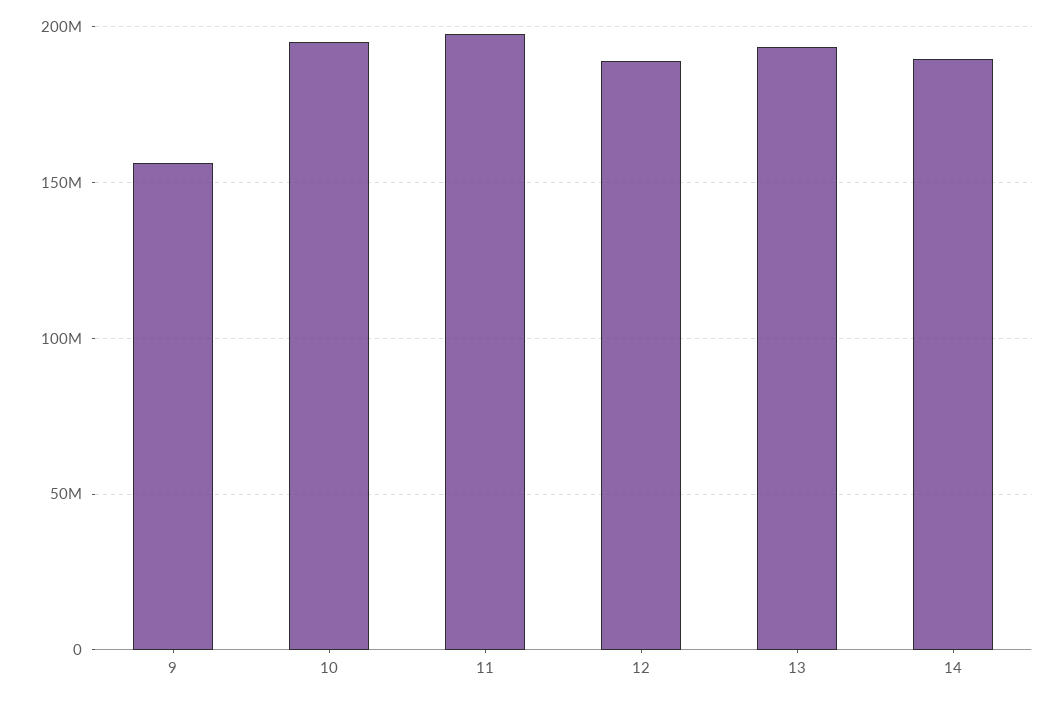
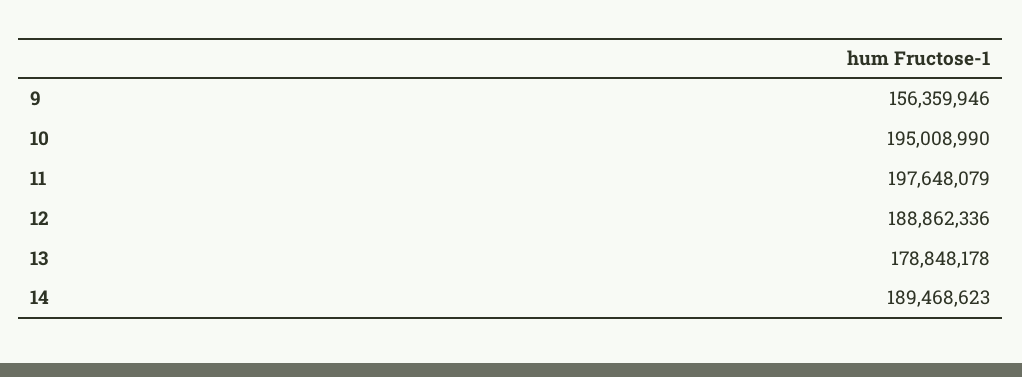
  {
    "9": 156359946,
    "10": 195008990,
    "11": 197648079,
    "12": 188862336,
-   "13": 195000000,
+   "13": 178848178,
    "14": 189468623
  }

